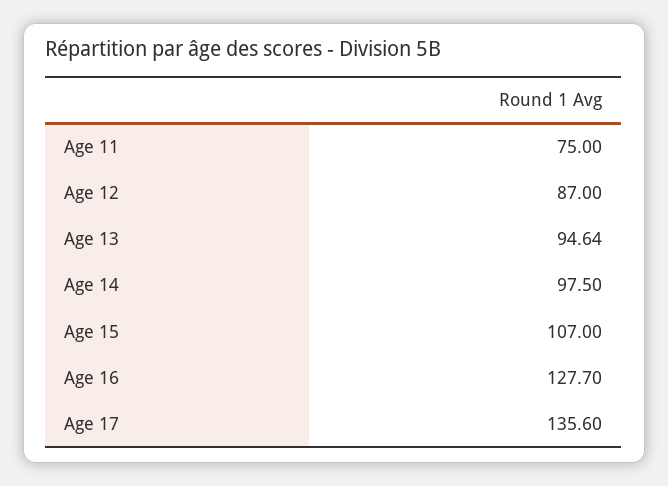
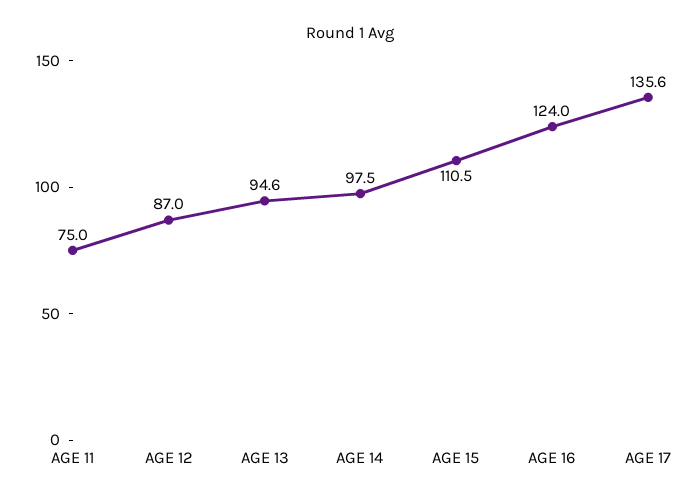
  {
    "Age 11": 75,
    "Age 12": 87,
    "Age 13": 94.64,
    "Age 14": 97.5,
-   "Age 15": 107,
+   "Age 15": 110.5,
-   "Age 16": 127.7,
+   "Age 16": 124,
    "Age 17": 135.6
  }

